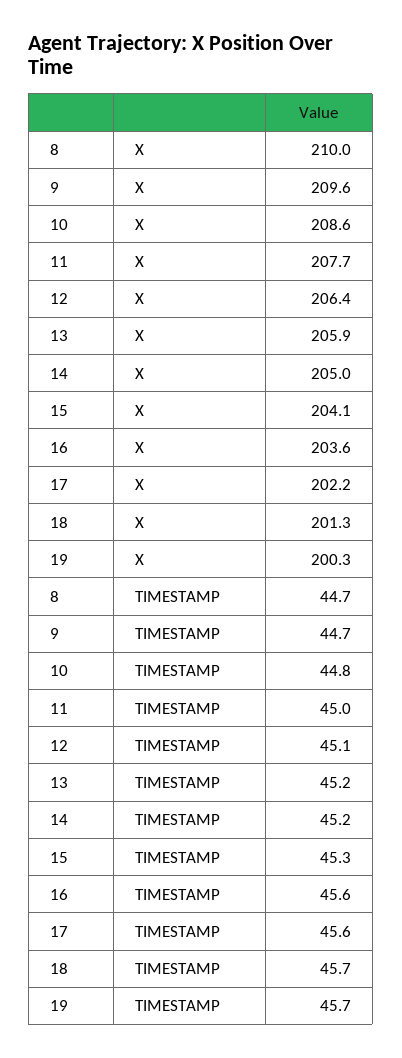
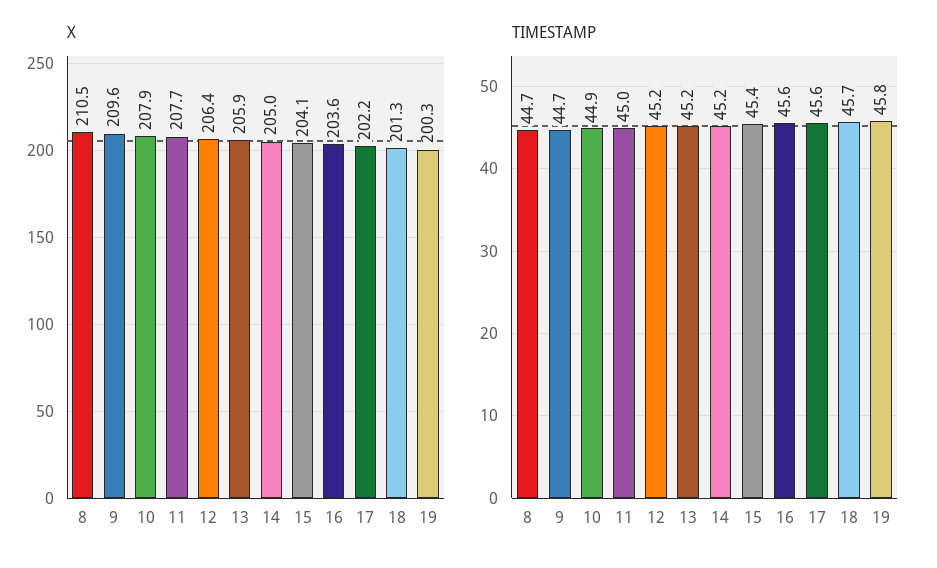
  {
    "X": {
-     "8": 210,
+     "8": 210.5,
      "9": 209.6,
-     "10": 208.6,
+     "10": 207.9,
      "11": 207.7,
      "12": 206.4,
      "13": 205.9,
      "14": 205,
      "15": 204.1,
      "16": 203.6,
      "17": 202.2,
      "18": 201.3,
      "19": 200.3
    },
    "TIMESTAMP": {
      "8": 44.7,
      "9": 44.7,
-     "10": 44.8,
+     "10": 44.9,
      "11": 45,
-     "12": 45.1,
+     "12": 45.2,
      "13": 45.2,
      "14": 45.2,
-     "15": 45.3,
+     "15": 45.4,
      "16": 45.6,
      "17": 45.6,
      "18": 45.7,
-     "19": 45.7
+     "19": 45.8
    }
  }

